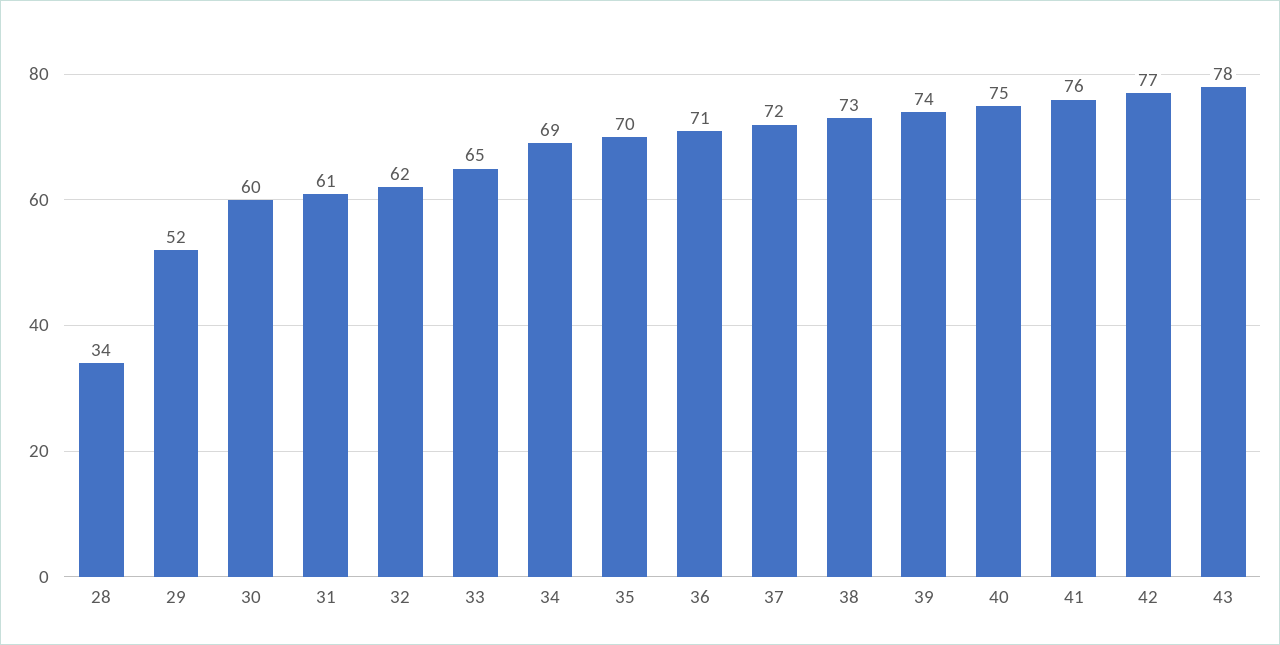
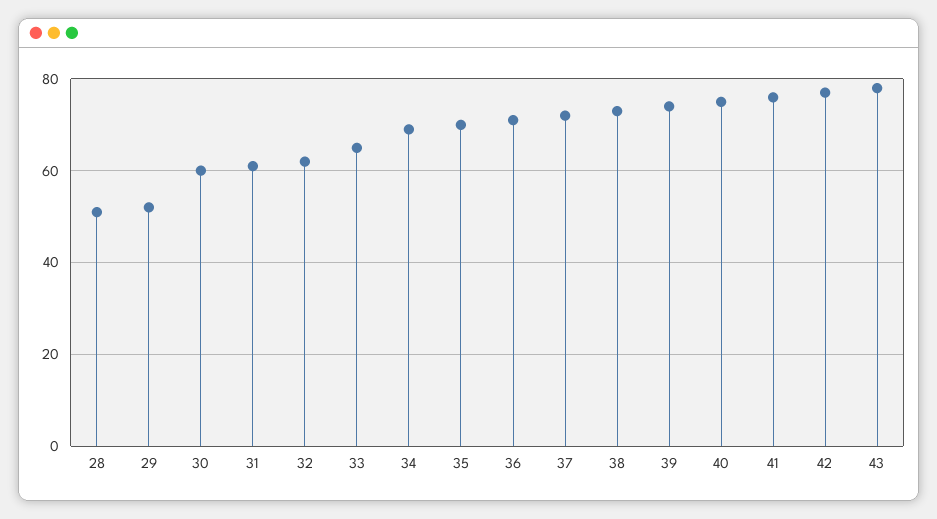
  {
-   "28": 34,
+   "28": 50,
    "29": 52,
    "30": 60,
    "31": 61,
    "32": 62,
    "33": 65,
    "34": 69,
    "35": 70,
    "36": 71,
    "37": 72,
    "38": 73,
    "39": 74,
    "40": 75,
    "41": 76,
    "42": 77,
    "43": 78
  }

